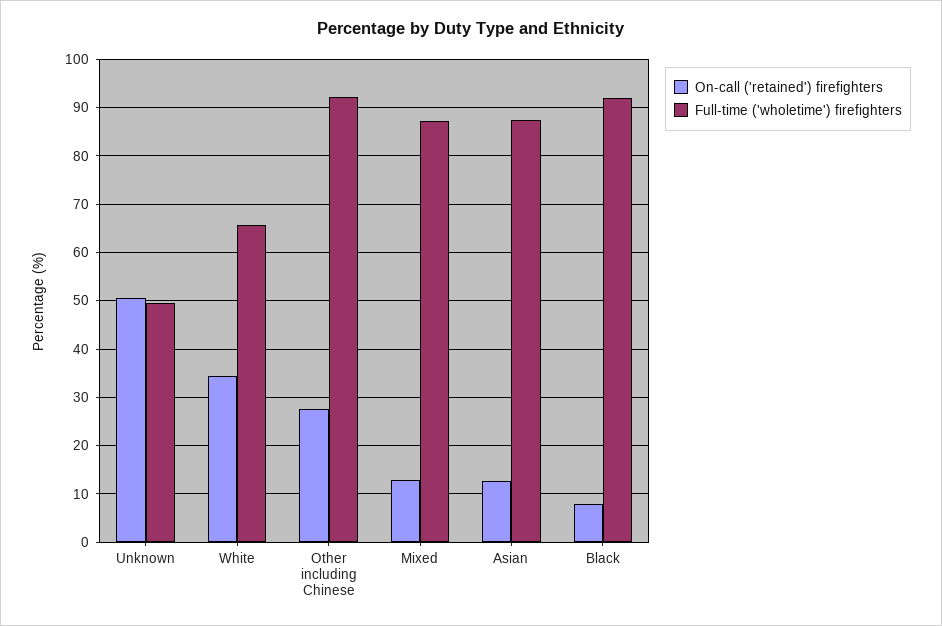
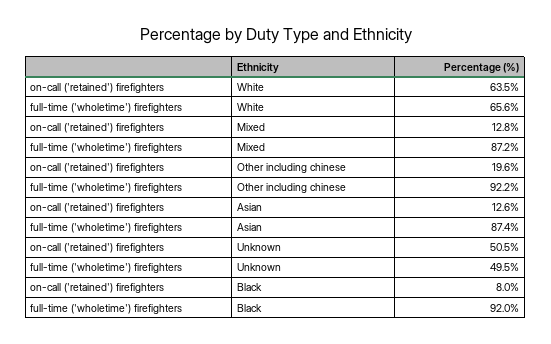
  {
    "On-call ('retained') firefighters": {
      "Unknown": 50.5,
-     "White": 34,
+     "White": 63.5,
-     "Other including Chinese": 28,
+     "Other including Chinese": 19.6,
      "Mixed": 12.8,
      "Asian": 12.6,
      "Black": 8
    },
    "Full-time ('wholetime') firefighters": {
      "Unknown": 49.5,
      "White": 65.6,
      "Other including Chinese": 92.2,
      "Mixed": 87.2,
      "Asian": 87.4,
      "Black": 92
    }
  }

